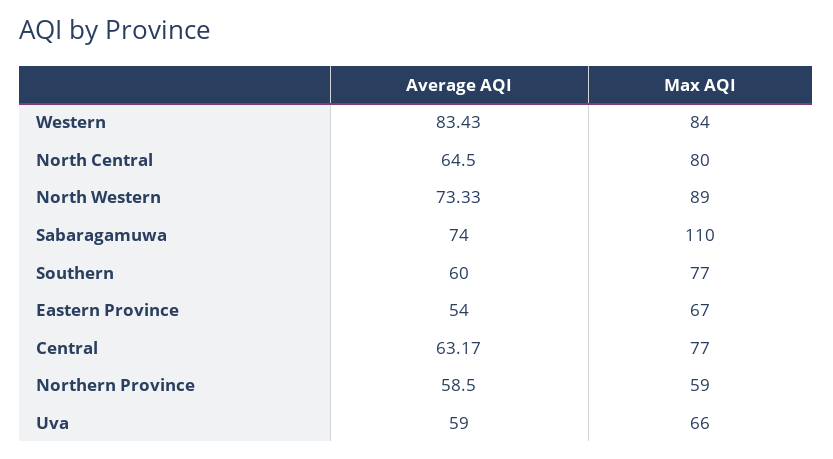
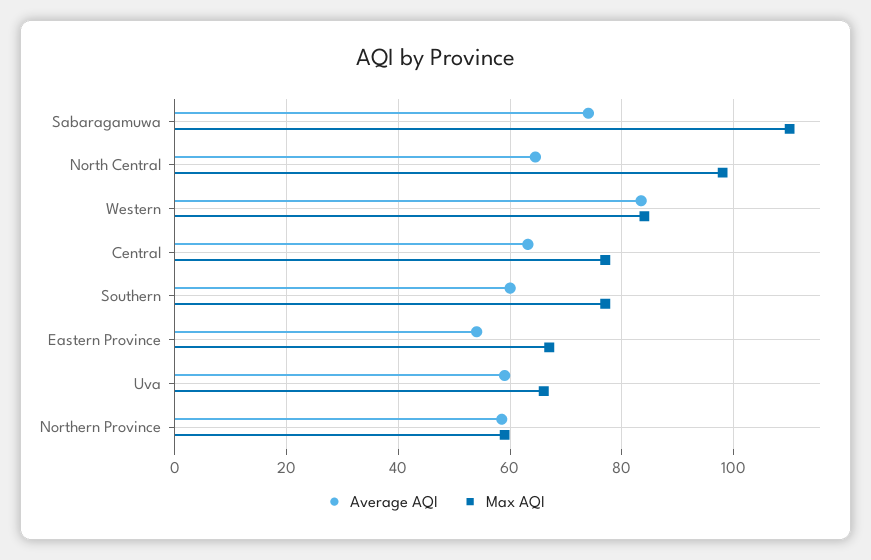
  {
    "Average AQI": {
      "Western": 83.43,
      "North Central": 64.5,
-     "North Western": 73.33,
      "Sabaragamuwa": 74,
      "Southern": 60,
      "Eastern Province": 54,
      "Central": 63.17,
      "Northern Province": 58.5,
      "Uva": 59
    },
    "Max AQI": {
      "Western": 84,
-     "North Central": 80,
+     "North Central": 98,
-     "North Western": 89,
      "Sabaragamuwa": 110,
      "Southern": 77,
      "Eastern Province": 67,
      "Central": 77,
      "Northern Province": 59,
      "Uva": 66
    }
  }

